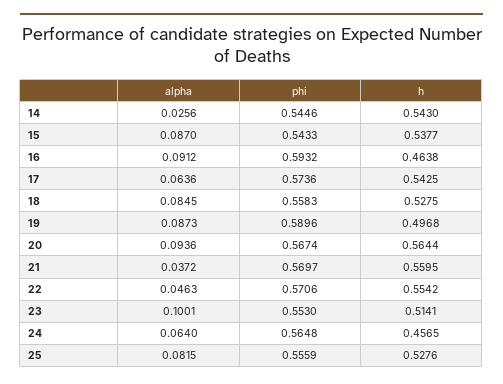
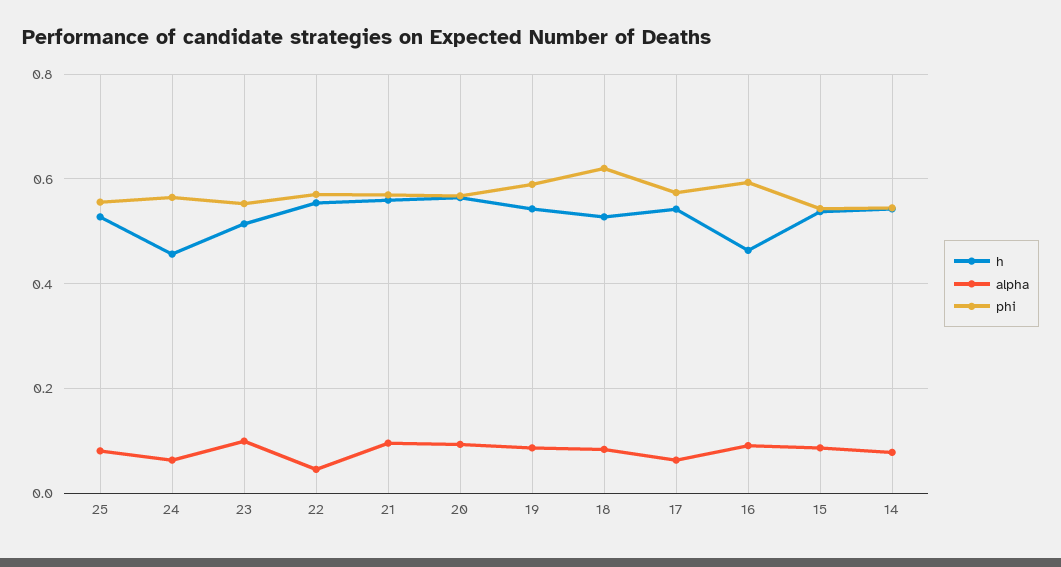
  {
    "alpha": {
-     "14": 0.0256,
+     "14": 0.08,
      "15": 0.087,
      "16": 0.0912,
      "17": 0.0636,
      "18": 0.0845,
      "19": 0.0873,
      "20": 0.0936,
-     "21": 0.0372,
+     "21": 0.1,
      "22": 0.0463,
      "23": 0.1001,
      "24": 0.064,
      "25": 0.0815
    },
    "phi": {
      "14": 0.5446,
      "15": 0.5433,
      "16": 0.5932,
      "17": 0.5736,
-     "18": 0.5583,
+     "18": 0.62,
      "19": 0.5896,
      "20": 0.5674,
      "21": 0.5697,
      "22": 0.5706,
      "23": 0.553,
      "24": 0.5648,
      "25": 0.5559
    },
    "h": {
      "14": 0.543,
      "15": 0.5377,
      "16": 0.4638,
      "17": 0.5425,
      "18": 0.5275,
-     "19": 0.4968,
+     "19": 0.54,
      "20": 0.5644,
      "21": 0.5595,
      "22": 0.5542,
      "23": 0.5141,
      "24": 0.4565,
      "25": 0.5276
    }
  }

